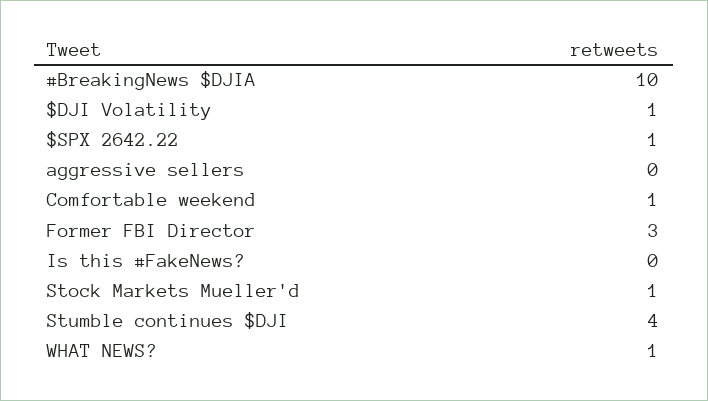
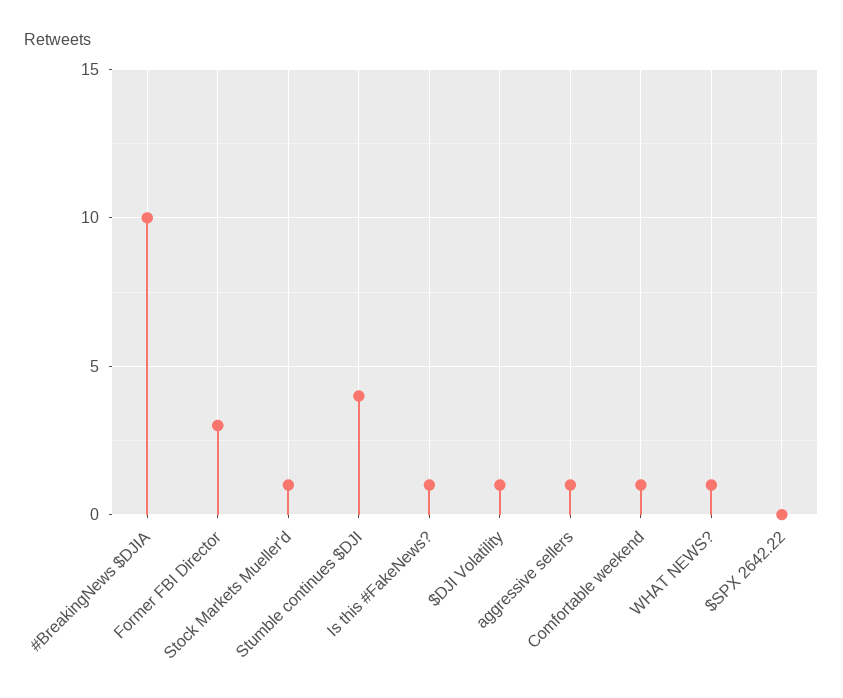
  {
    "#BreakingNews $DJIA": 10,
    "$DJI Volatility": 1,
-   "$SPX 2642.22": 1,
+   "$SPX 2642.22": 0,
-   "aggressive sellers": 0,
+   "aggressive sellers": 1,
    "Comfortable weekend": 1,
    "Former FBI Director": 3,
-   "Is this #FakeNews?": 0,
+   "Is this #FakeNews?": 1,
    "Stock Markets Mueller'd": 1,
    "Stumble continues $DJI": 4,
    "WHAT NEWS?": 1
  }

